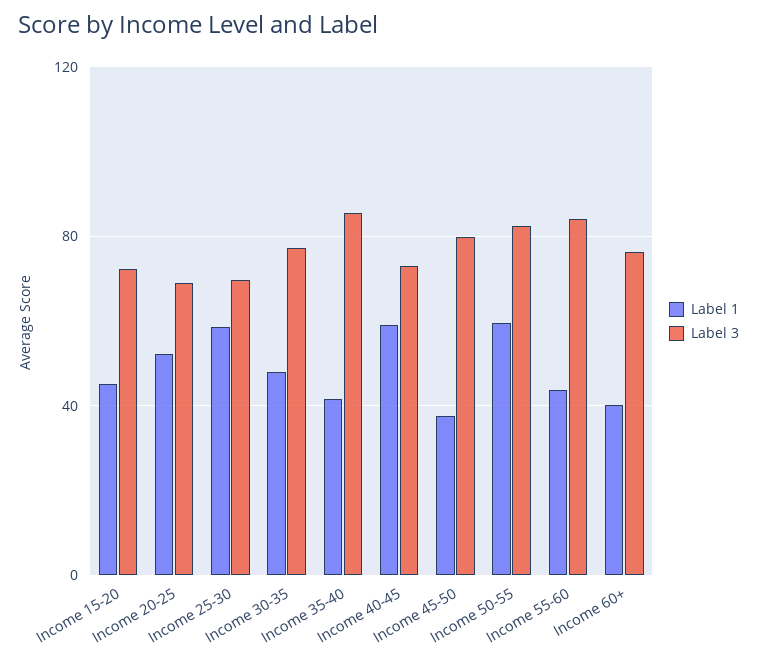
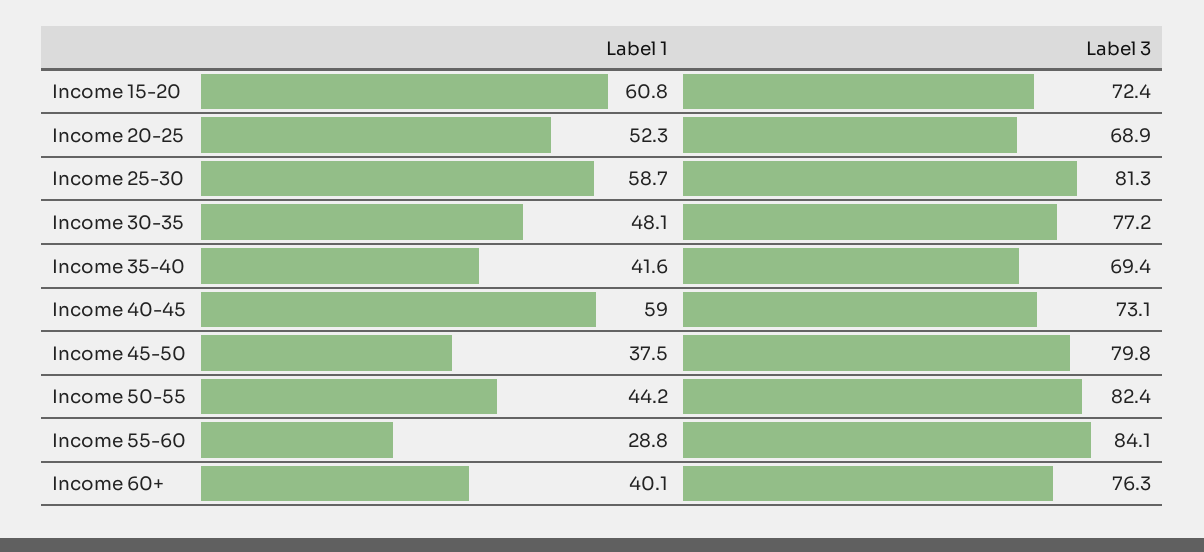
  {
    "Label 1": {
-     "Income 15-20": 45,
+     "Income 15-20": 60.8,
      "Income 20-25": 52.3,
      "Income 25-30": 58.7,
      "Income 30-35": 48.1,
      "Income 35-40": 41.6,
      "Income 40-45": 59,
      "Income 45-50": 37.5,
-     "Income 50-55": 60,
+     "Income 50-55": 44.2,
-     "Income 55-60": 45,
+     "Income 55-60": 28.8,
      "Income 60+": 40.1
    },
    "Label 3": {
      "Income 15-20": 72.4,
      "Income 20-25": 68.9,
-     "Income 25-30": 70,
+     "Income 25-30": 81.3,
      "Income 30-35": 77.2,
-     "Income 35-40": 85,
+     "Income 35-40": 69.4,
      "Income 40-45": 73.1,
      "Income 45-50": 79.8,
      "Income 50-55": 82.4,
      "Income 55-60": 84.1,
      "Income 60+": 76.3
    }
  }

